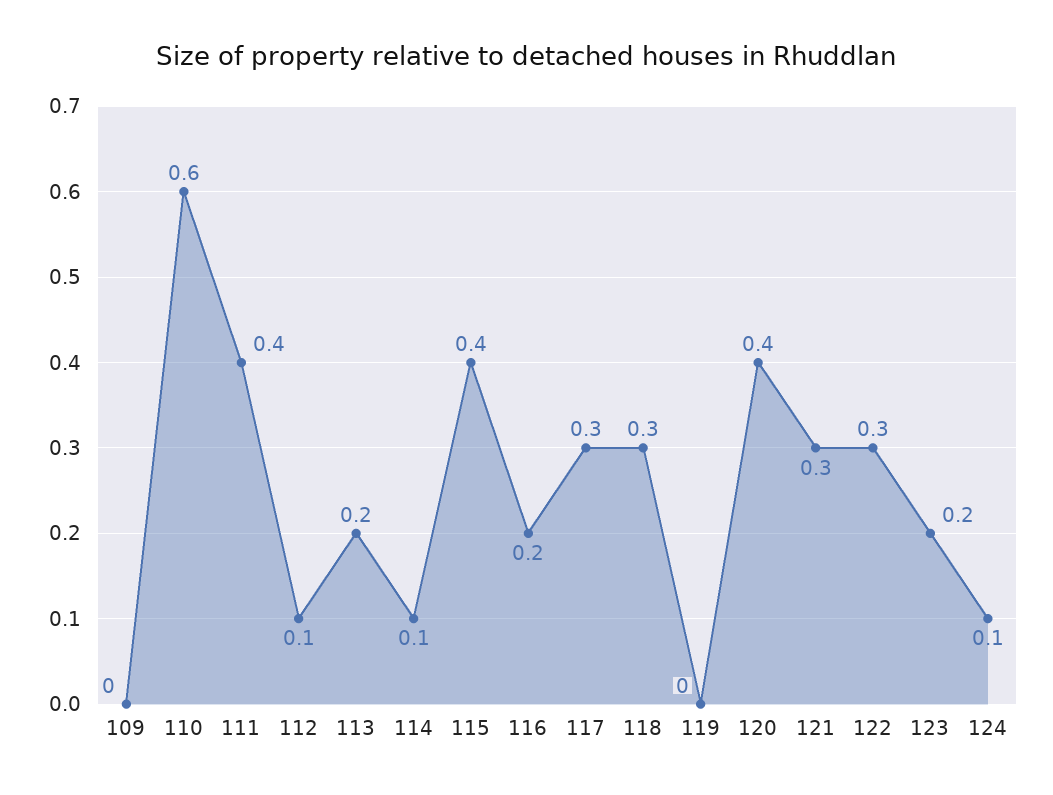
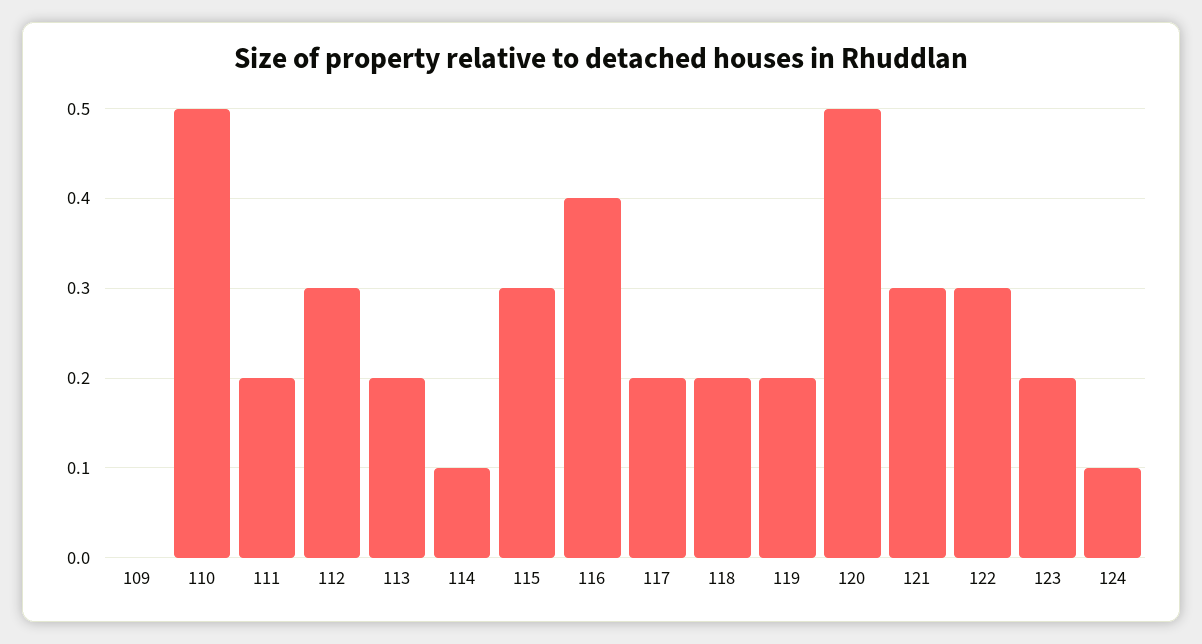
  {
    "109": 0,
-   "110": 0.6,
+   "110": 0.5,
-   "111": 0.4,
+   "111": 0.2,
-   "112": 0.1,
+   "112": 0.3,
    "113": 0.2,
    "114": 0.1,
-   "115": 0.4,
+   "115": 0.3,
-   "116": 0.2,
+   "116": 0.4,
-   "117": 0.3,
+   "117": 0.2,
-   "118": 0.3,
+   "118": 0.2,
-   "119": 0,
+   "119": 0.2,
-   "120": 0.4,
+   "120": 0.5,
    "121": 0.3,
    "122": 0.3,
    "123": 0.2,
    "124": 0.1
  }

